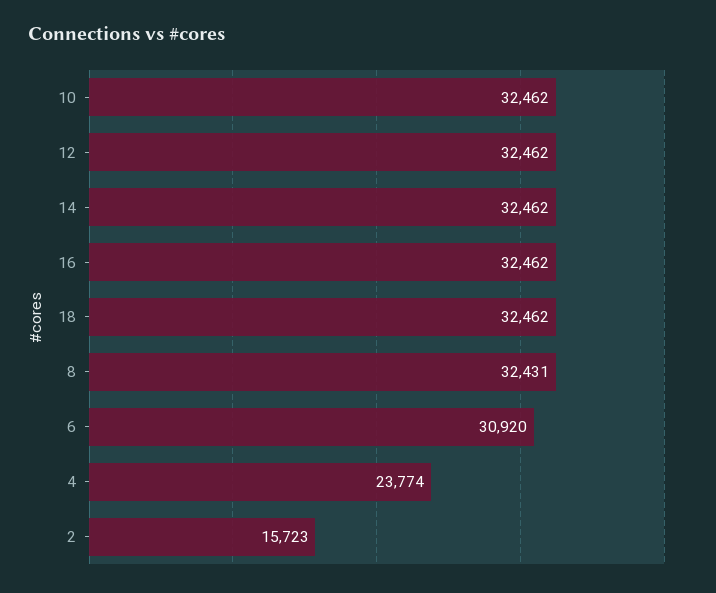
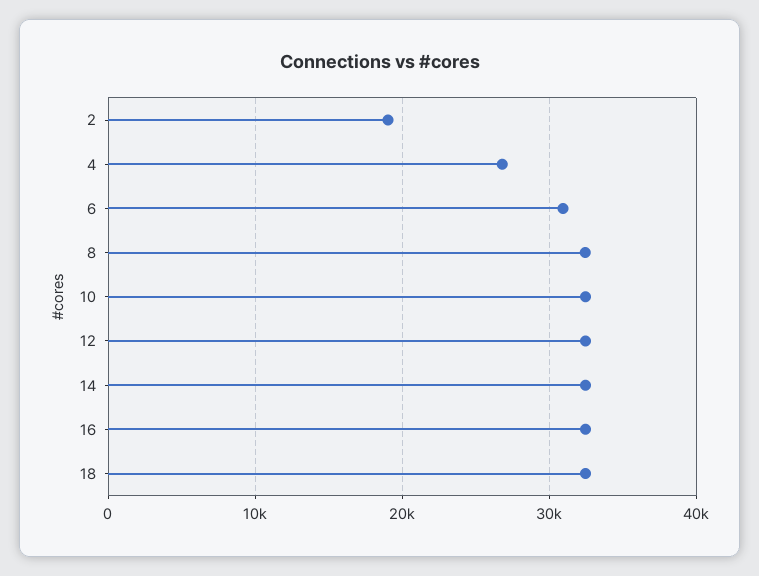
  {
    "10": 32462,
    "12": 32462,
    "14": 32462,
    "16": 32462,
    "18": 32462,
    "8": 32431,
    "6": 30920,
-   "4": 23774,
+   "4": 27000,
-   "2": 15723
+   "2": 19000
  }

